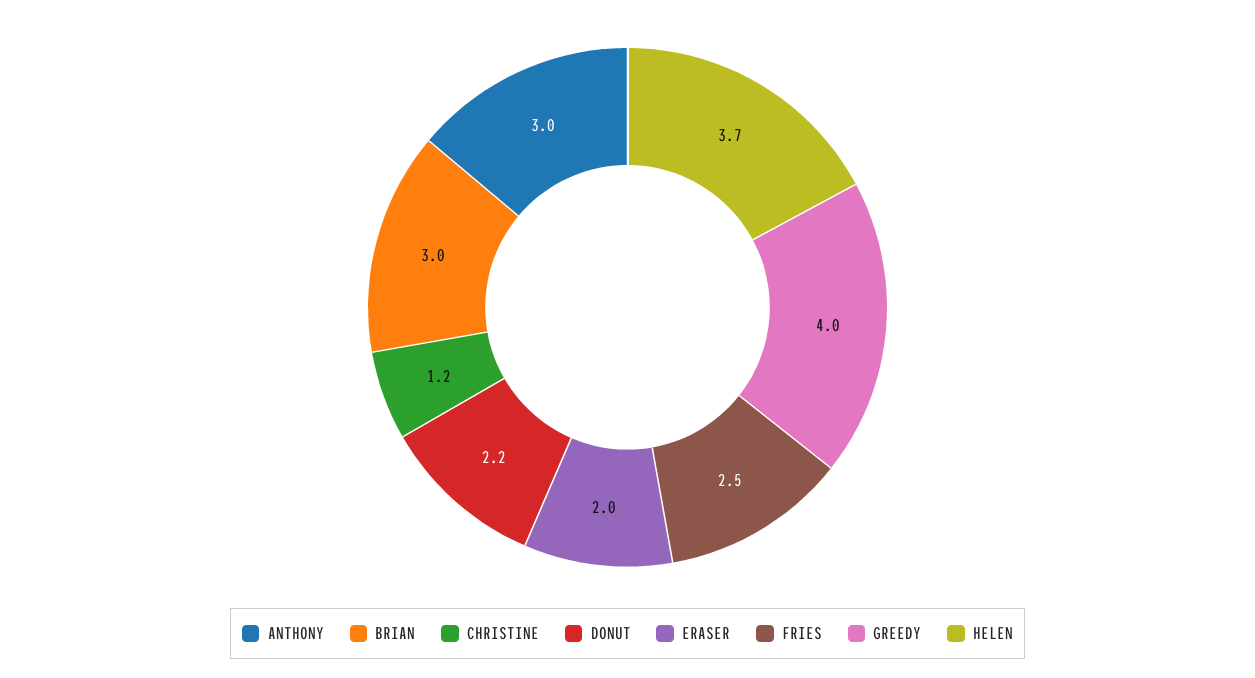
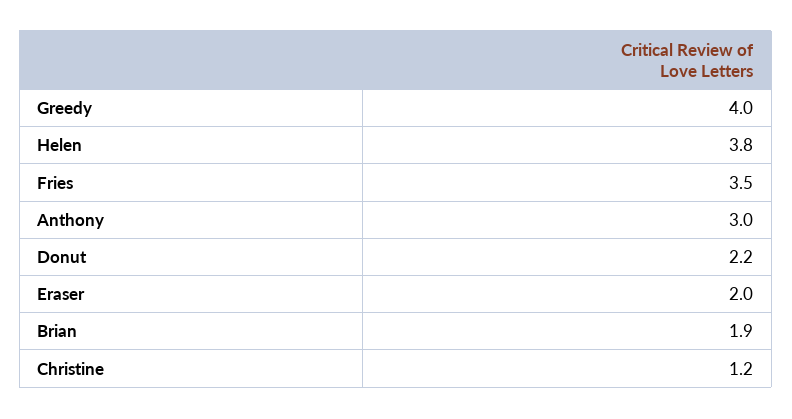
  {
    "ANTHONY": 3,
-   "BRIAN": 3,
+   "BRIAN": 1.9,
    "CHRISTINE": 1.2,
    "DONUT": 2.2,
    "ERASER": 2,
-   "FRIES": 2.5,
+   "FRIES": 3.5,
    "GREEDY": 4,
-   "HELEN": 3.7
+   "HELEN": 3.8
  }

